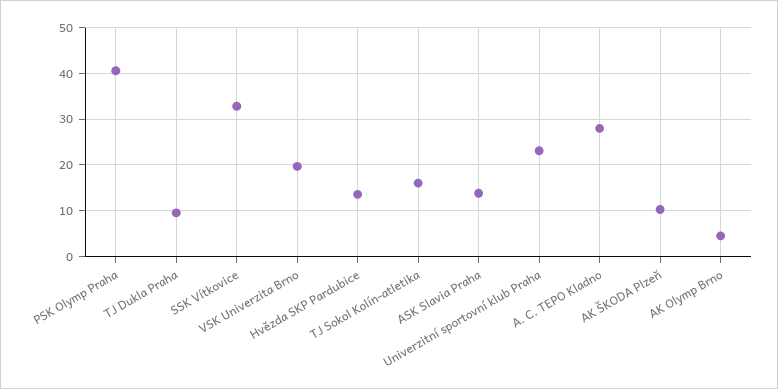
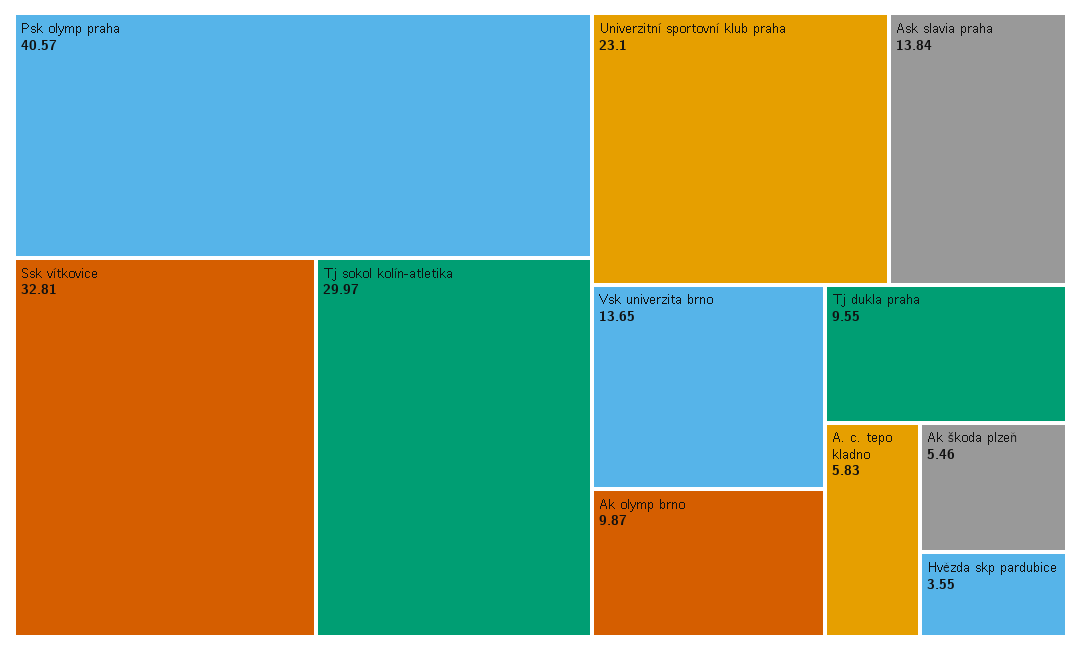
  {
    "PSK Olymp Praha": 40.57,
    "TJ Dukla Praha": 9.55,
    "SSK Vítkovice": 32.81,
-   "VSK Univerzita Brno": 20,
+   "VSK Univerzita Brno": 13.65,
-   "Hvězda SKP Pardubice": 14,
+   "Hvězda SKP Pardubice": 3.55,
-   "TJ Sokol Kolín-atletika": 16,
+   "TJ Sokol Kolín-atletika": 29.97,
    "ASK Slavia Praha": 13.84,
    "Univerzitní sportovní klub Praha": 23.1,
-   "A. C. TEPO Kladno": 28,
+   "A. C. TEPO Kladno": 5.83,
-   "AK ŠKODA Plzeň": 10,
+   "AK ŠKODA Plzeň": 5.46,
-   "AK Olymp Brno": 4
+   "AK Olymp Brno": 9.87
  }

